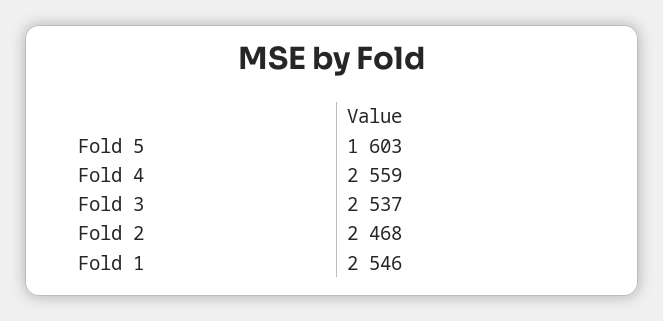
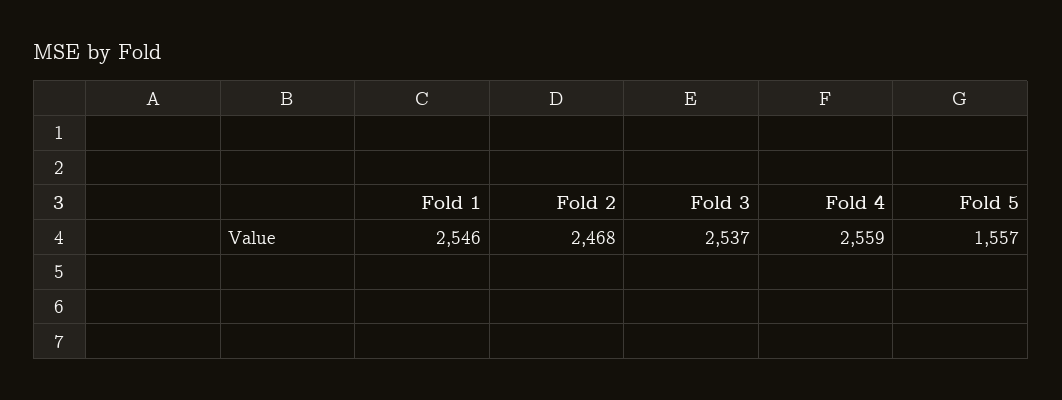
  {
-   "Fold 5": 1603,
+   "Fold 5": 1557,
    "Fold 4": 2559,
    "Fold 3": 2537,
    "Fold 2": 2468,
    "Fold 1": 2546
  }

